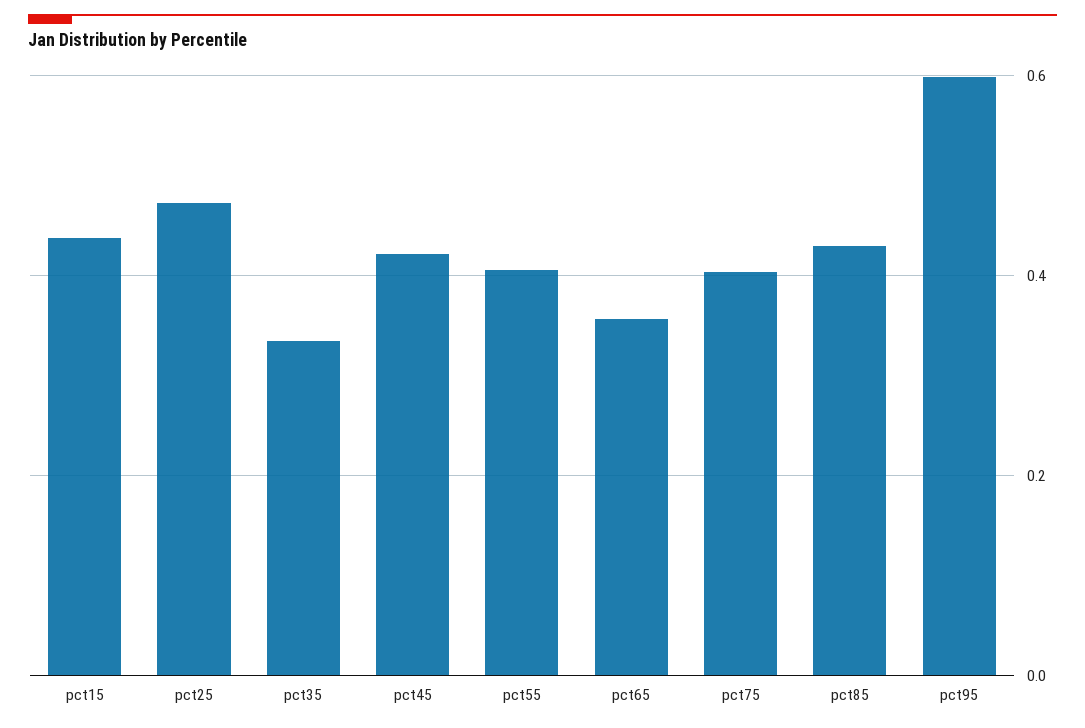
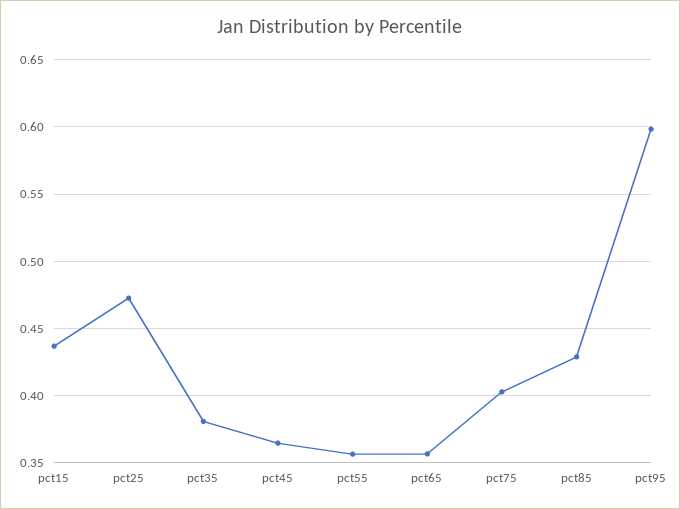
  {
    "pct15": 0.435,
    "pct25": 0.475,
-   "pct35": 0.34,
+   "pct35": 0.38,
-   "pct45": 0.42,
+   "pct45": 0.365,
-   "pct55": 0.4,
+   "pct55": 0.355,
    "pct65": 0.355,
    "pct75": 0.405,
    "pct85": 0.43,
    "pct95": 0.6
  }

